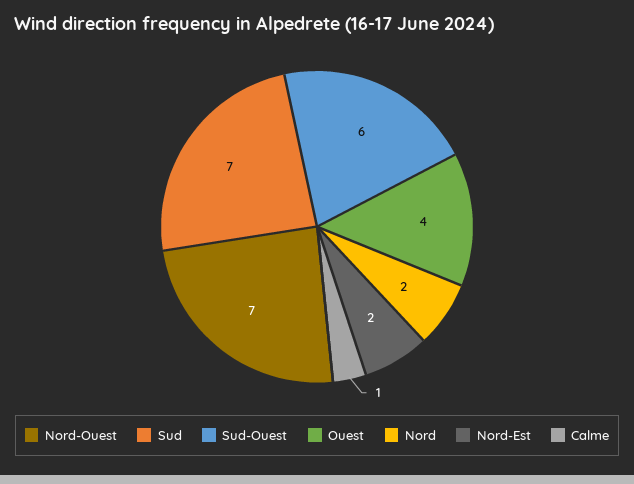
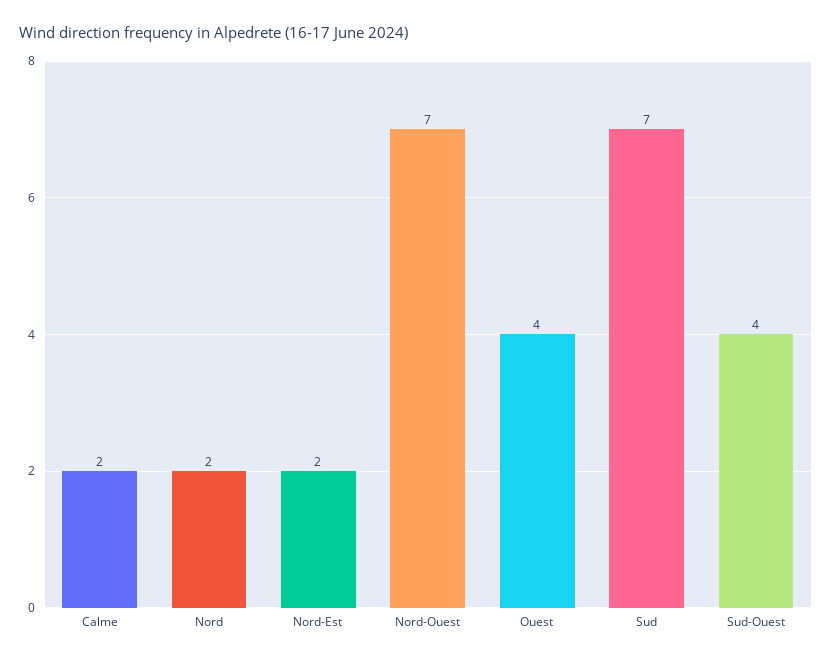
  {
    "Nord-Ouest": 7,
    "Sud": 7,
-   "Sud-Ouest": 6,
+   "Sud-Ouest": 4,
    "Ouest": 4,
    "Nord": 2,
    "Nord-Est": 2,
-   "Calme": 1
+   "Calme": 2
  }

